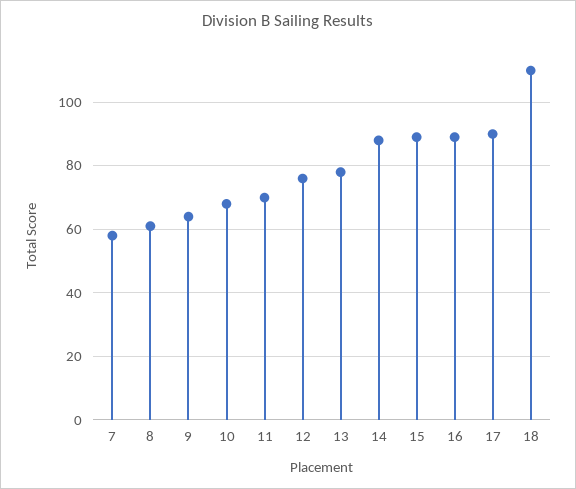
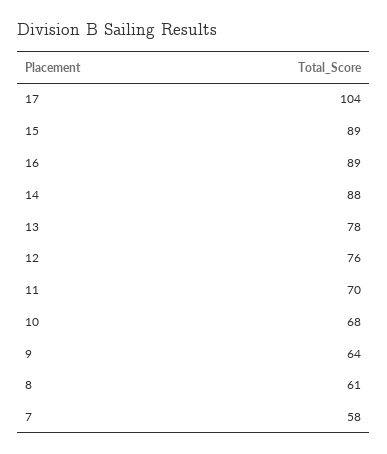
  {
    "7": 58,
    "8": 61,
    "9": 64,
    "10": 68,
    "11": 70,
    "12": 76,
    "13": 78,
    "14": 88,
    "15": 89,
    "16": 89,
-   "17": 90,
+   "17": 104
-   "18": 110
  }

